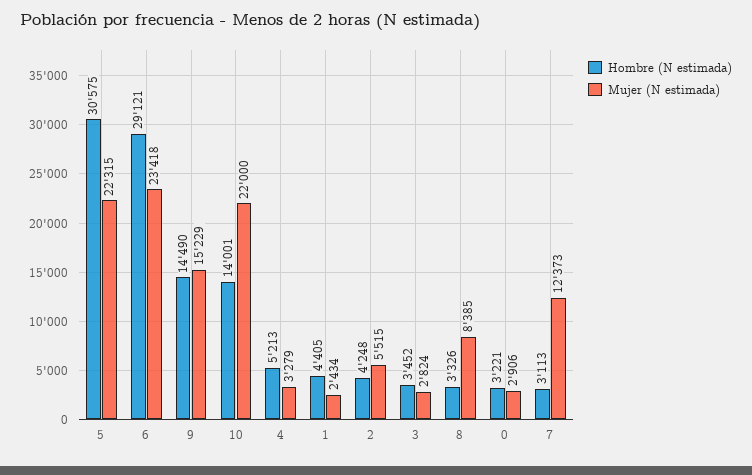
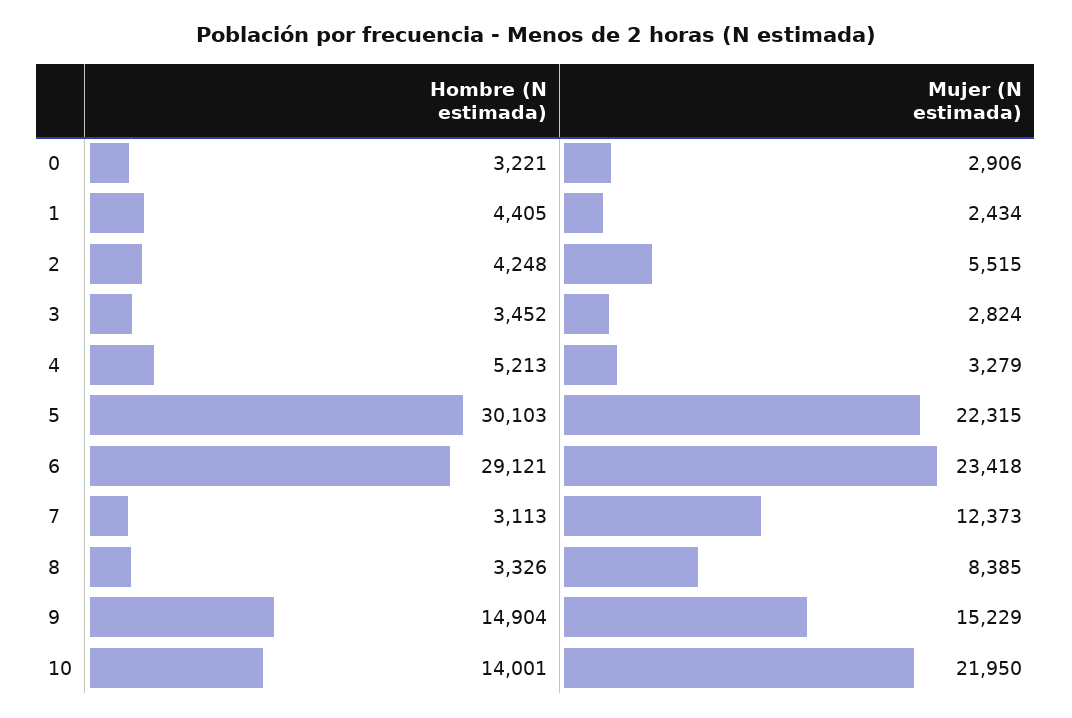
  {
    "Hombre (N estimada)": {
-     "5": 30575,
+     "5": 30103,
      "6": 29121,
-     "9": 14490,
+     "9": 14904,
      "10": 14001,
      "4": 5213,
      "1": 4405,
      "2": 4248,
      "3": 3452,
      "8": 3326,
      "0": 3221,
      "7": 3113
    },
    "Mujer (N estimada)": {
      "5": 22315,
      "6": 23418,
      "9": 15229,
-     "10": 22000,
+     "10": 21950,
      "4": 3279,
      "1": 2434,
      "2": 5515,
      "3": 2824,
      "8": 8385,
      "0": 2906,
      "7": 12373
    }
  }

